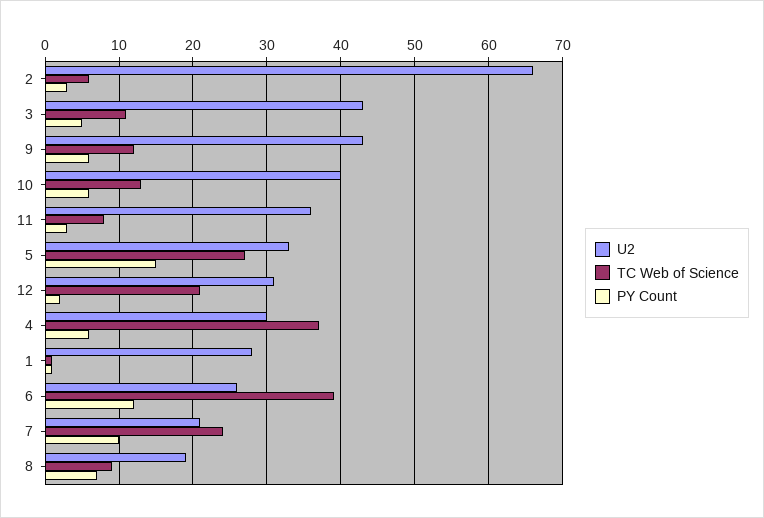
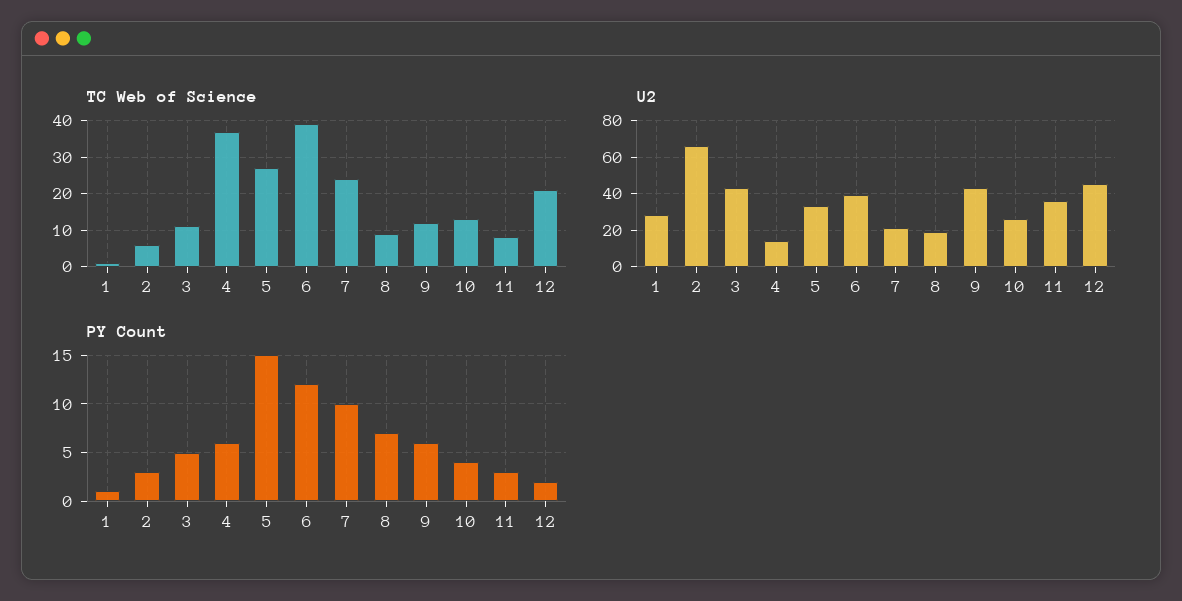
  {
    "U2": {
      "2": 66,
      "3": 43,
      "9": 43,
-     "10": 40,
+     "10": 25,
      "11": 36,
      "5": 33,
-     "12": 31,
+     "12": 45,
-     "4": 30,
+     "4": 15,
      "1": 28,
-     "6": 26,
+     "6": 40,
      "7": 21,
      "8": 19
    },
    "TC Web of Science": {
      "2": 6,
      "3": 11,
      "9": 12,
      "10": 13,
      "11": 8,
      "5": 27,
      "12": 21,
      "4": 37,
      "1": 1,
      "6": 39,
      "7": 24,
      "8": 9
    },
    "PY Count": {
      "2": 3,
      "3": 5,
      "9": 6,
-     "10": 6,
+     "10": 4,
      "11": 3,
      "5": 15,
      "12": 2,
      "4": 6,
      "1": 1,
      "6": 12,
      "7": 10,
      "8": 7
    }
  }

